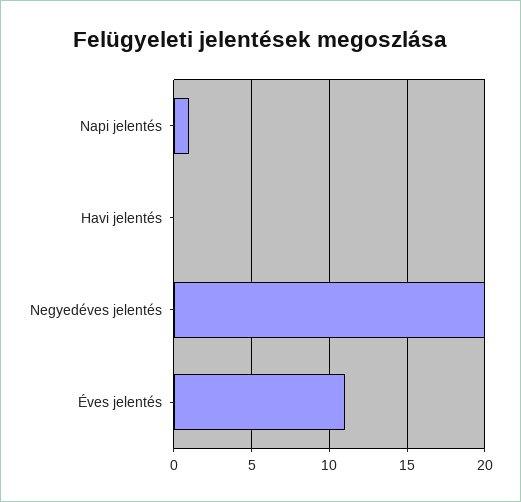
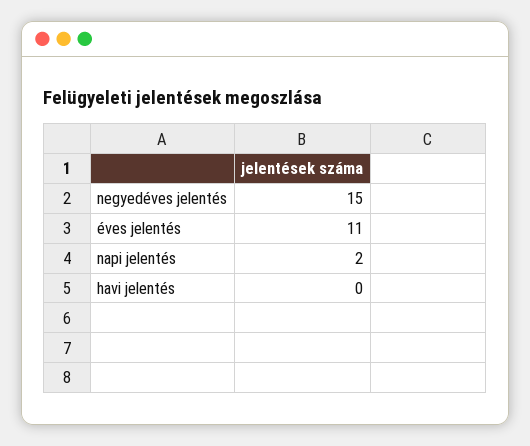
  {
-   "Napi jelentés": 1,
+   "Napi jelentés": 2,
    "Havi jelentés": 0,
-   "Negyedéves jelentés": 20,
+   "Negyedéves jelentés": 15,
    "Éves jelentés": 11
  }

